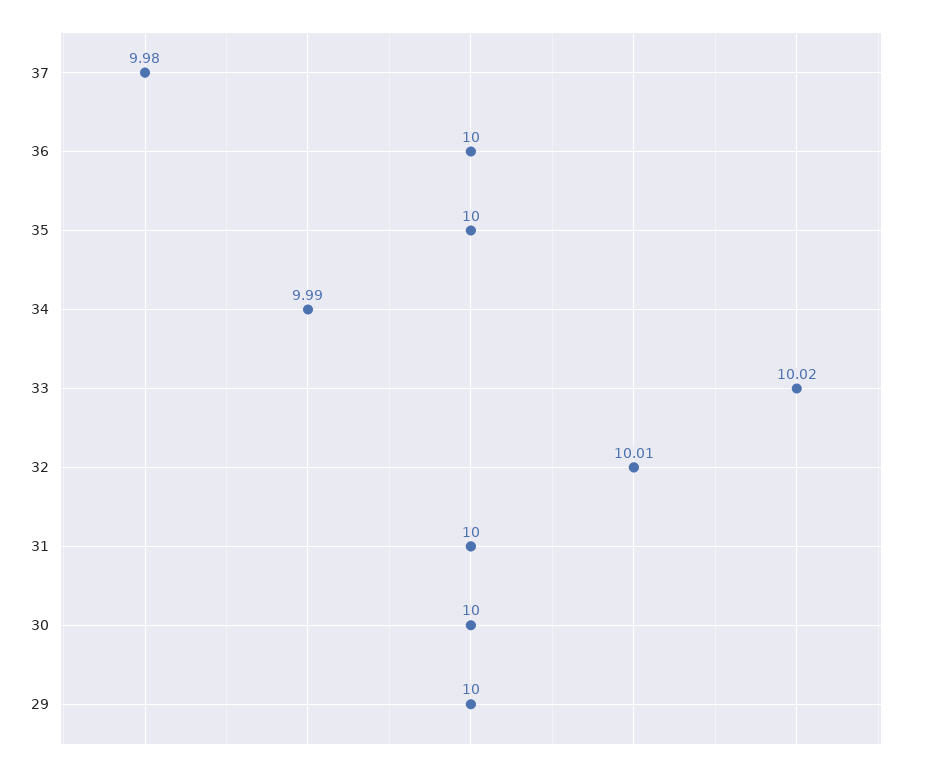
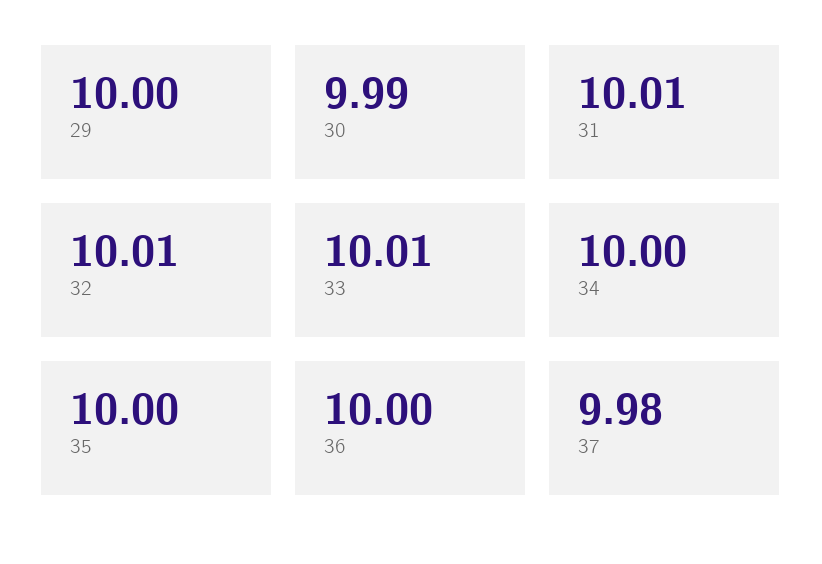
  {
    "37": 9.98,
    "36": 10,
    "35": 10,
-   "34": 9.99,
+   "34": 10,
-   "33": 10.02,
+   "33": 10.01,
    "32": 10.01,
-   "31": 10,
+   "31": 10.01,
-   "30": 10,
+   "30": 9.99,
    "29": 10
  }

